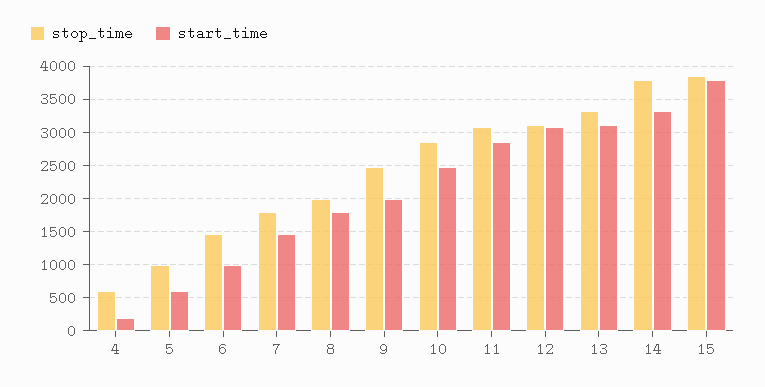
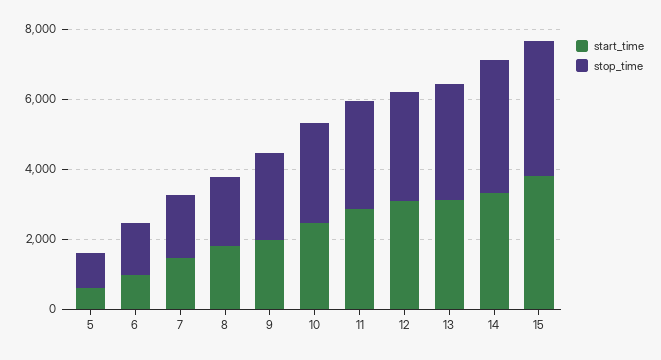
  {
    "stop_time": {
-     "4": 600,
      "5": 1000,
      "6": 1500,
      "7": 1800,
      "8": 2000,
      "9": 2500,
      "10": 2900,
      "11": 3100,
      "12": 3100,
      "13": 3300,
      "14": 3800,
      "15": 3900
    },
    "start_time": {
-     "4": 200,
      "5": 600,
      "6": 1000,
      "7": 1500,
      "8": 1800,
      "9": 2000,
      "10": 2500,
      "11": 2900,
      "12": 3100,
      "13": 3100,
      "14": 3300,
      "15": 3800
    }
  }

